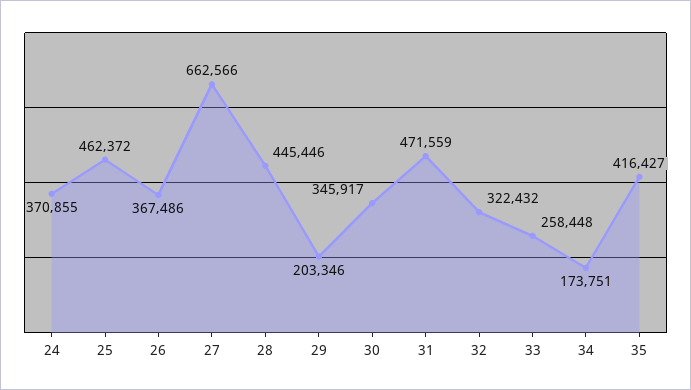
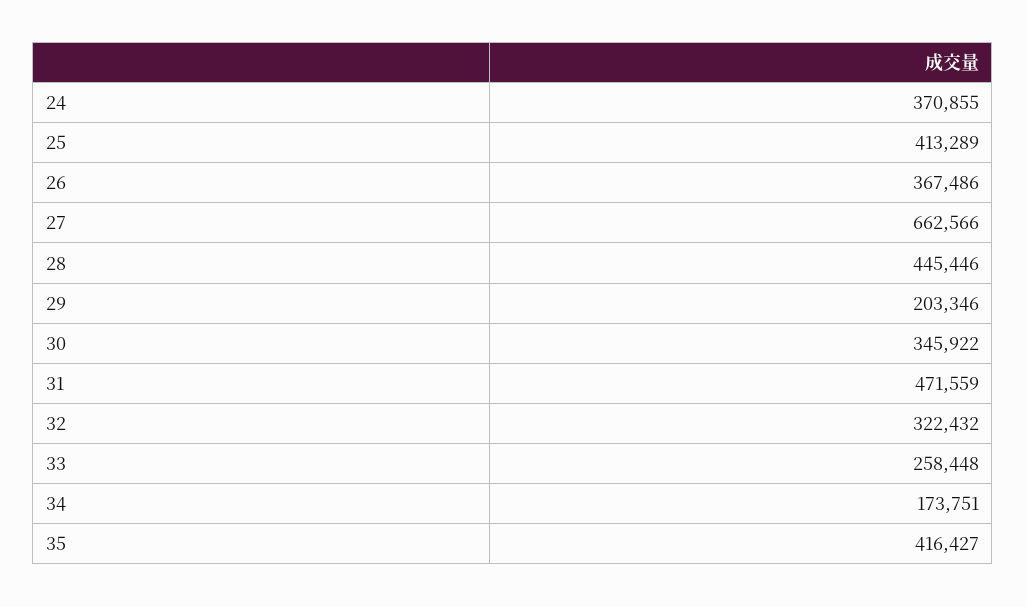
  {
    "24": 370855,
-   "25": 462372,
+   "25": 413289,
    "26": 367486,
    "27": 662566,
    "28": 445446,
    "29": 203346,
-   "30": 345917,
+   "30": 345922,
    "31": 471559,
    "32": 322432,
    "33": 258448,
    "34": 173751,
    "35": 416427
  }

